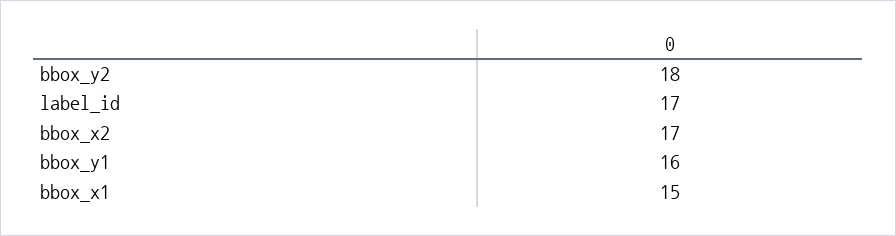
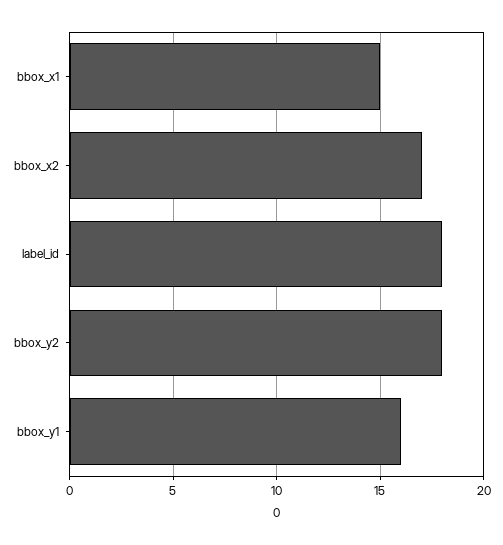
  {
    "bbox_y2": 18,
-   "label_id": 17,
+   "label_id": 18,
    "bbox_x2": 17,
    "bbox_y1": 16,
    "bbox_x1": 15
  }

